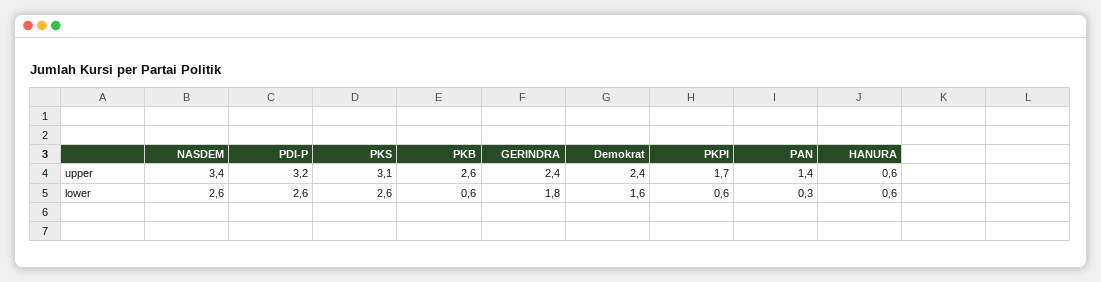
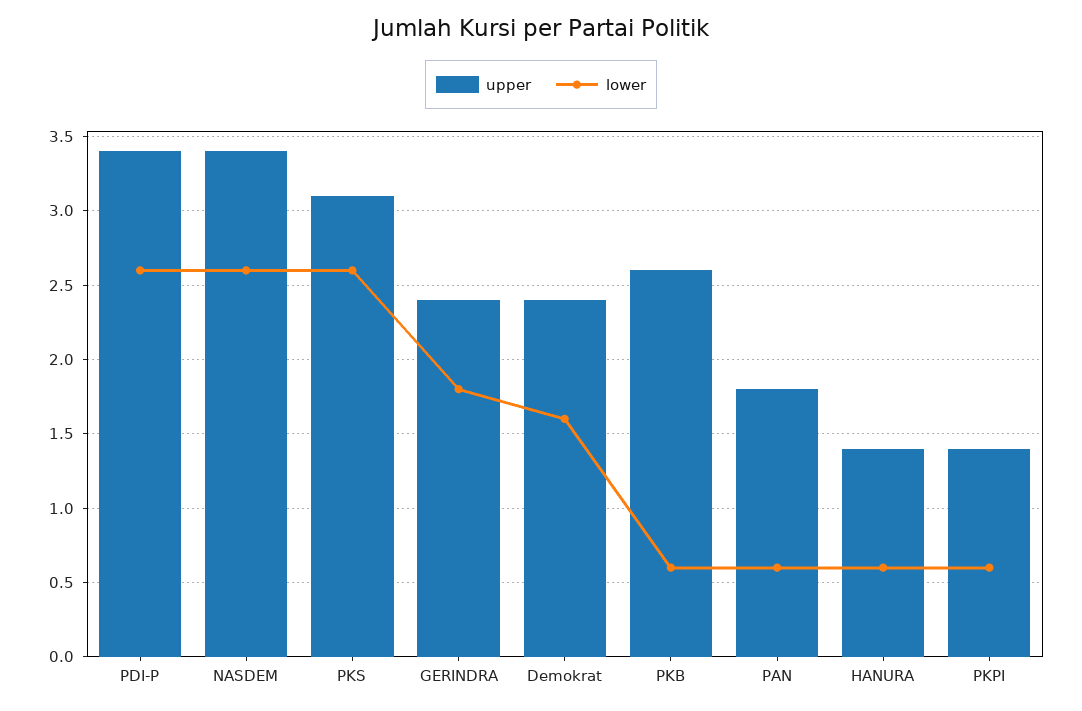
  {
    "upper": {
      "NASDEM": 3.4,
-     "PDI-P": 3.2,
+     "PDI-P": 3.4,
      "PKS": 3.1,
      "PKB": 2.6,
      "GERINDRA": 2.4,
      "Demokrat": 2.4,
-     "PKPI": 1.7,
+     "PKPI": 1.4,
-     "PAN": 1.4,
+     "PAN": 1.8,
-     "HANURA": 0.6
+     "HANURA": 1.4
    },
    "lower": {
      "NASDEM": 2.6,
      "PDI-P": 2.6,
      "PKS": 2.6,
      "PKB": 0.6,
      "GERINDRA": 1.8,
      "Demokrat": 1.6,
      "PKPI": 0.6,
-     "PAN": 0.3,
+     "PAN": 0.6,
      "HANURA": 0.6
    }
  }

